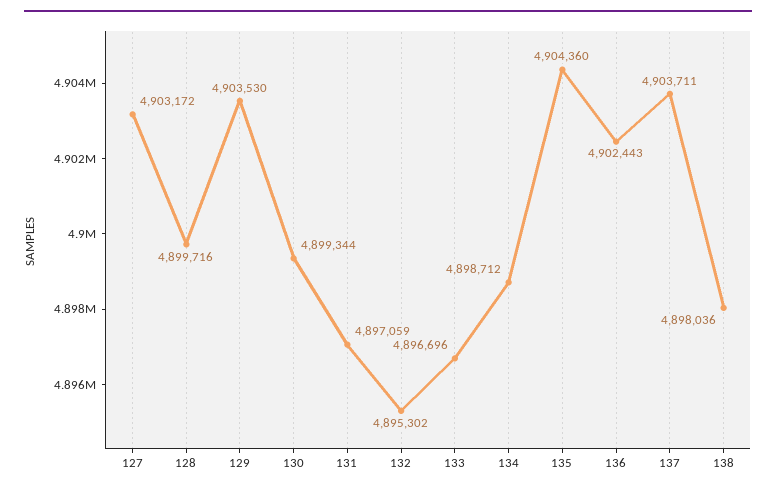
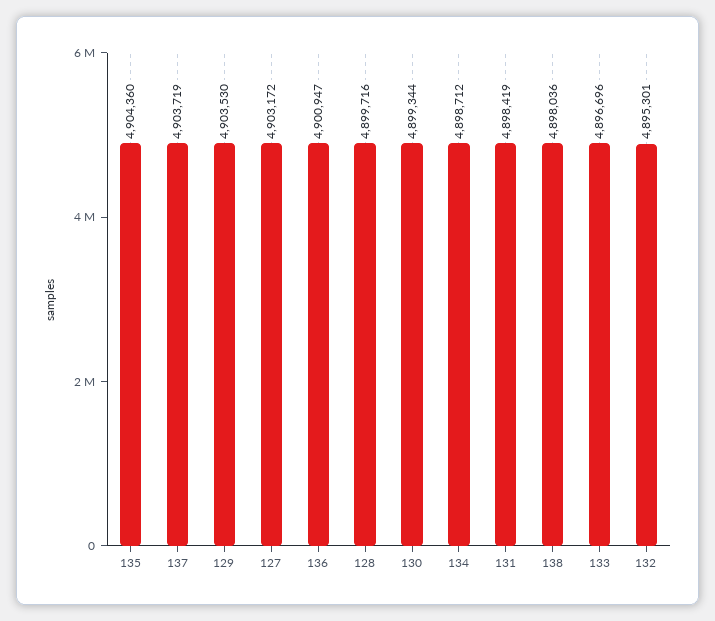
  {
    "127": 4903172,
    "128": 4899716,
    "129": 4903530,
    "130": 4899344,
-   "131": 4897059,
+   "131": 4898419,
-   "132": 4895302,
+   "132": 4895301,
    "133": 4896696,
    "134": 4898712,
    "135": 4904360,
-   "136": 4902443,
+   "136": 4900947,
-   "137": 4903711,
+   "137": 4903719,
    "138": 4898036
  }

